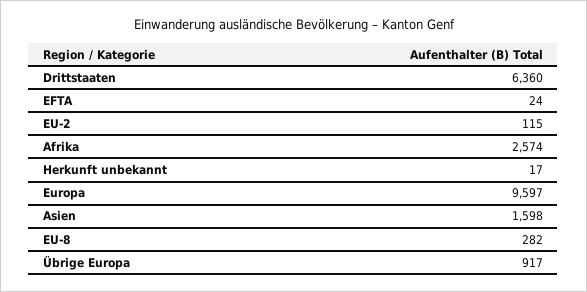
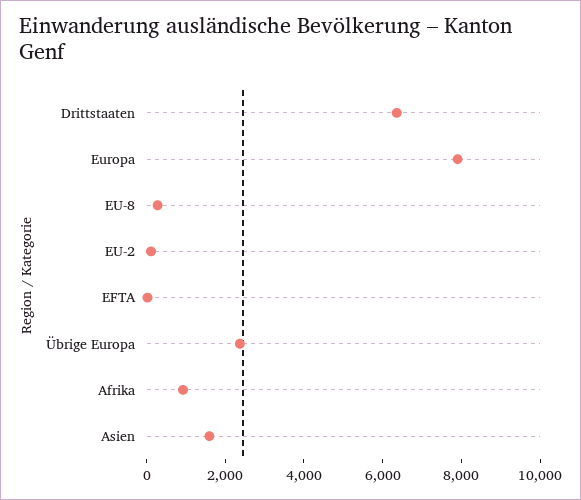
  {
    "Drittstaaten": 6360,
    "EFTA": 24,
    "EU-2": 115,
-   "Afrika": 2574,
+   "Afrika": 1000,
-   "Herkunft unbekannt": 17,
-   "Europa": 9597,
+   "Europa": 8000,
    "Asien": 1598,
    "EU-8": 282,
-   "Übrige Europa": 917
+   "Übrige Europa": 2500
  }

